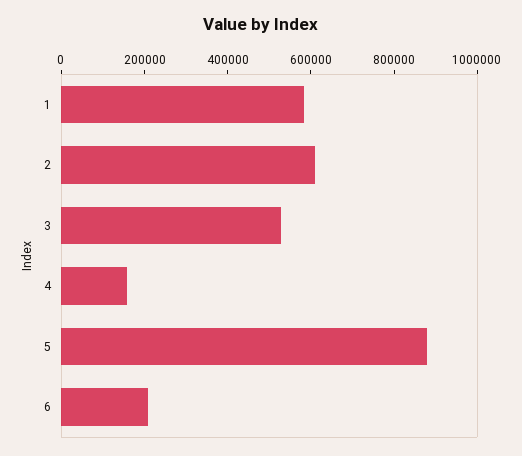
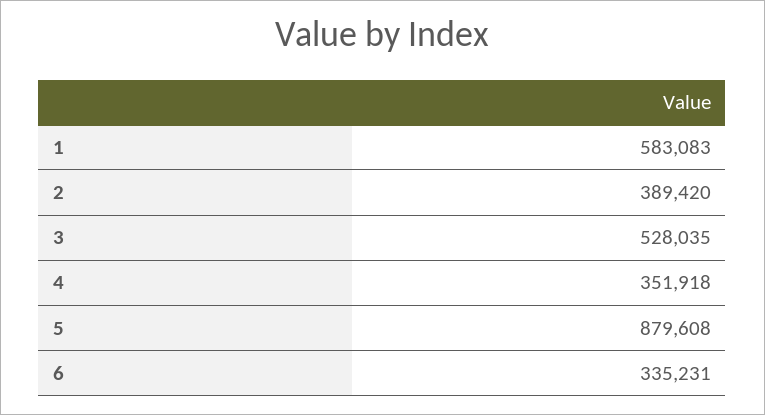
  {
    "1": 583083,
-   "2": 600000,
+   "2": 389420,
    "3": 528035,
-   "4": 150000,
+   "4": 351918,
    "5": 879608,
-   "6": 200000
+   "6": 335231
  }

